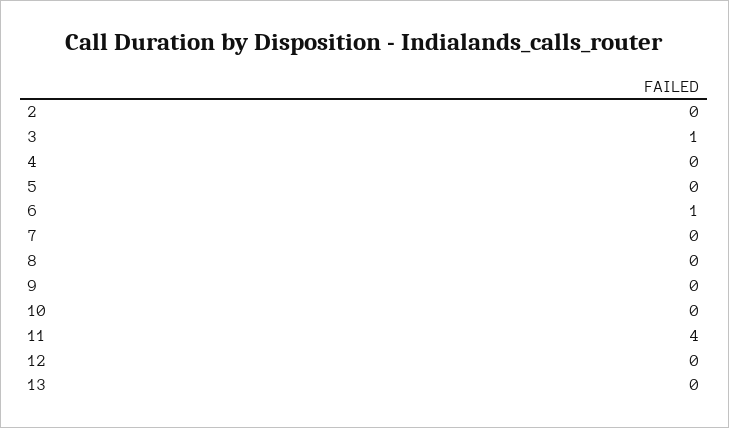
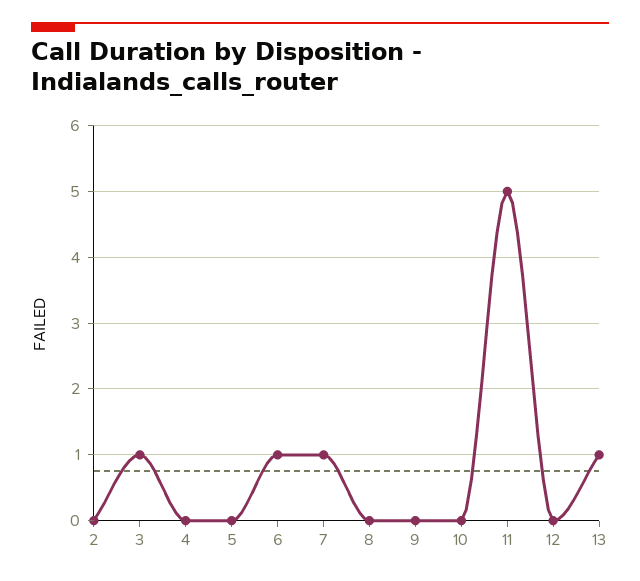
  {
    "2": 0,
    "3": 1,
    "4": 0,
    "5": 0,
    "6": 1,
-   "7": 0,
+   "7": 1,
    "8": 0,
    "9": 0,
    "10": 0,
-   "11": 4,
+   "11": 5,
    "12": 0,
-   "13": 0
+   "13": 1
  }

